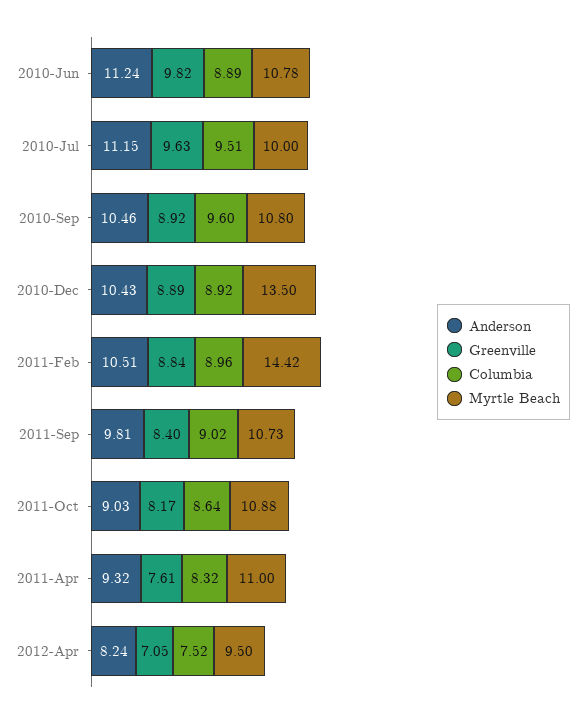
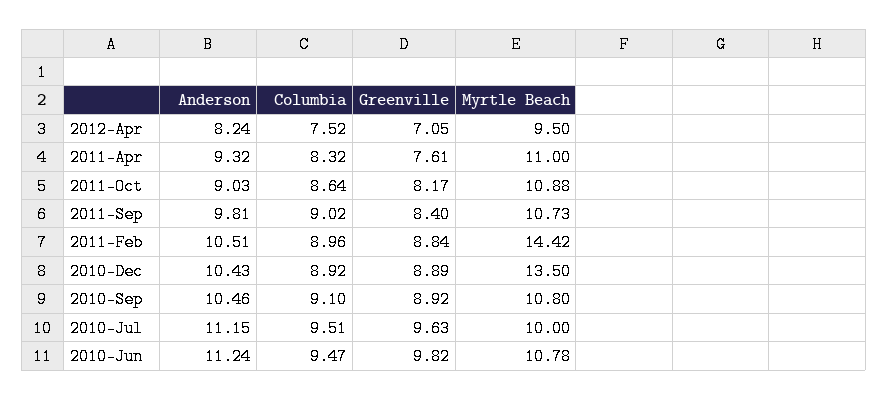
  {
    "Anderson": {
      "2010-Jun": 11.24,
      "2010-Jul": 11.15,
      "2010-Sep": 10.46,
      "2010-Dec": 10.43,
      "2011-Feb": 10.51,
      "2011-Sep": 9.81,
      "2011-Oct": 9.03,
      "2011-Apr": 9.32,
      "2012-Apr": 8.24
    },
    "Greenville": {
      "2010-Jun": 9.82,
      "2010-Jul": 9.63,
      "2010-Sep": 8.92,
      "2010-Dec": 8.89,
      "2011-Feb": 8.84,
      "2011-Sep": 8.4,
      "2011-Oct": 8.17,
      "2011-Apr": 7.61,
      "2012-Apr": 7.05
    },
    "Columbia": {
-     "2010-Jun": 8.89,
+     "2010-Jun": 9.47,
      "2010-Jul": 9.51,
-     "2010-Sep": 9.6,
+     "2010-Sep": 9.1,
      "2010-Dec": 8.92,
      "2011-Feb": 8.96,
      "2011-Sep": 9.02,
      "2011-Oct": 8.64,
      "2011-Apr": 8.32,
      "2012-Apr": 7.52
    },
    "Myrtle Beach": {
      "2010-Jun": 10.78,
      "2010-Jul": 10,
      "2010-Sep": 10.8,
      "2010-Dec": 13.5,
      "2011-Feb": 14.42,
      "2011-Sep": 10.73,
      "2011-Oct": 10.88,
      "2011-Apr": 11,
      "2012-Apr": 9.5
    }
  }

